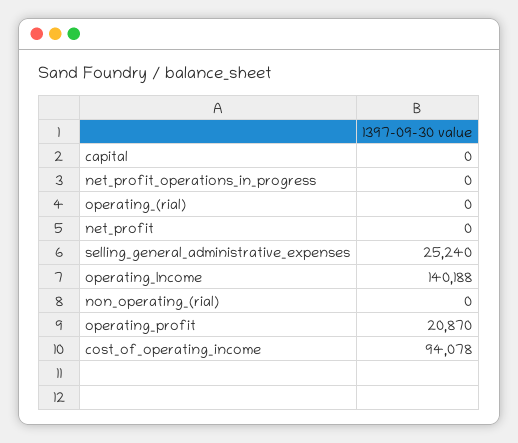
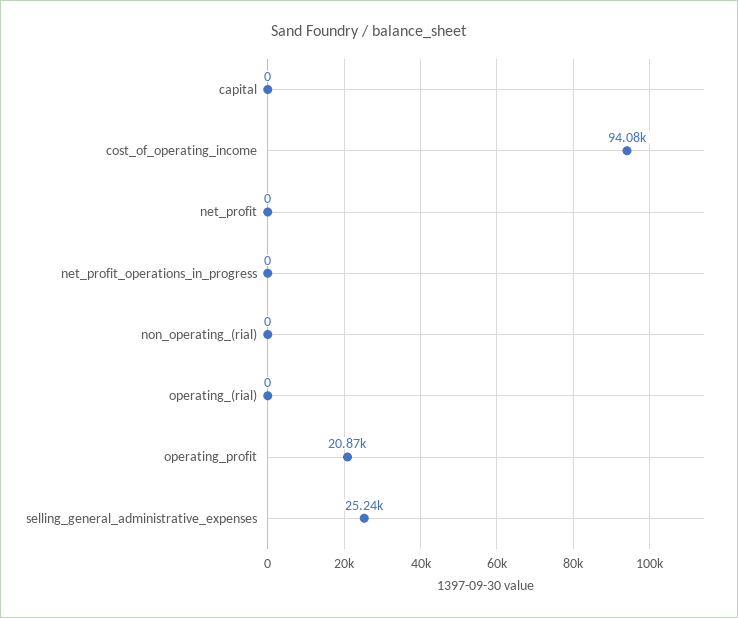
  {
    "capital": 0,
    "net_profit_operations_in_progress": 0,
    "operating_(rial)": 0,
    "net_profit": 0,
    "selling_general_administrative_expenses": 25240,
-   "operating_Income": 140188,
    "non_operating_(rial)": 0,
    "operating_profit": 20870,
    "cost_of_operating_income": 94078
  }

